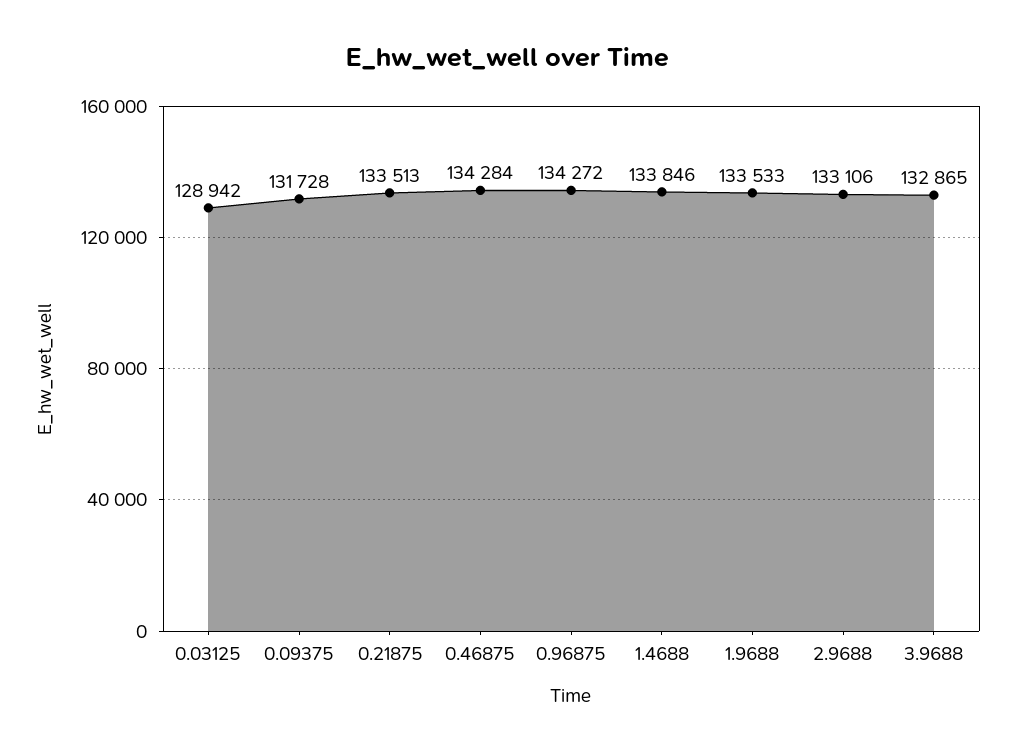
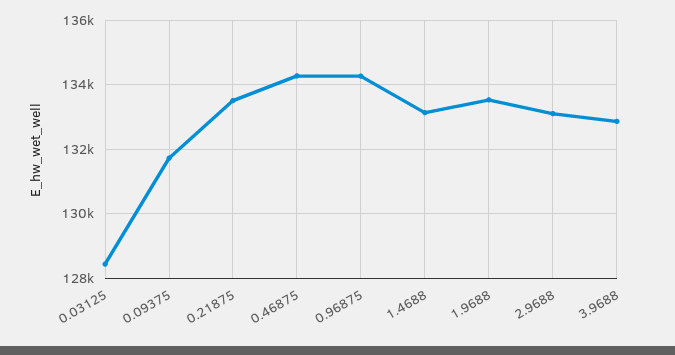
  {
-   "0.03125": 128942,
+   "0.03125": 128400,
    "0.09375": 131728,
    "0.21875": 133513,
    "0.46875": 134284,
    "0.96875": 134272,
-   "1.4688": 133846,
+   "1.4688": 133200,
    "1.9688": 133533,
    "2.9688": 133106,
    "3.9688": 132865
  }

